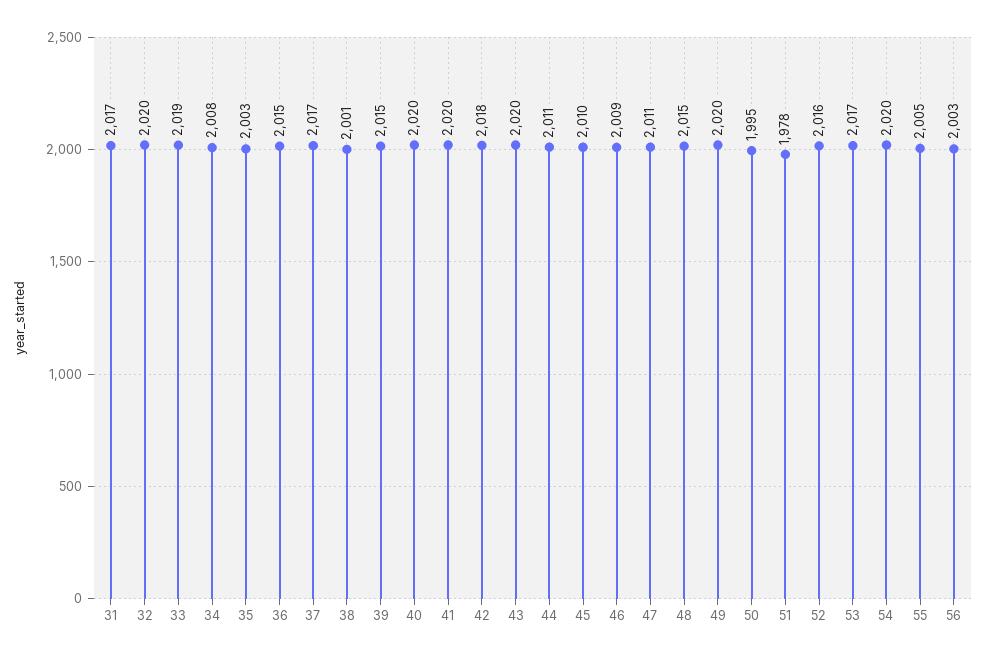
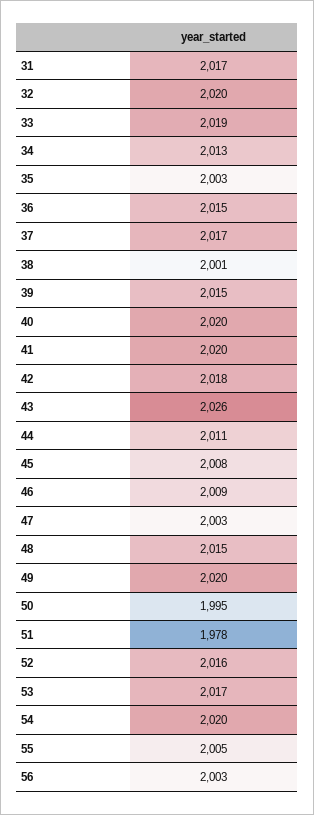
  {
    "31": 2017,
    "32": 2020,
    "33": 2019,
-   "34": 2008,
+   "34": 2013,
    "35": 2003,
    "36": 2015,
    "37": 2017,
    "38": 2001,
    "39": 2015,
    "40": 2020,
    "41": 2020,
    "42": 2018,
-   "43": 2020,
+   "43": 2026,
    "44": 2011,
-   "45": 2010,
+   "45": 2008,
    "46": 2009,
-   "47": 2011,
+   "47": 2003,
    "48": 2015,
    "49": 2020,
    "50": 1995,
    "51": 1978,
    "52": 2016,
    "53": 2017,
    "54": 2020,
    "55": 2005,
    "56": 2003
  }

